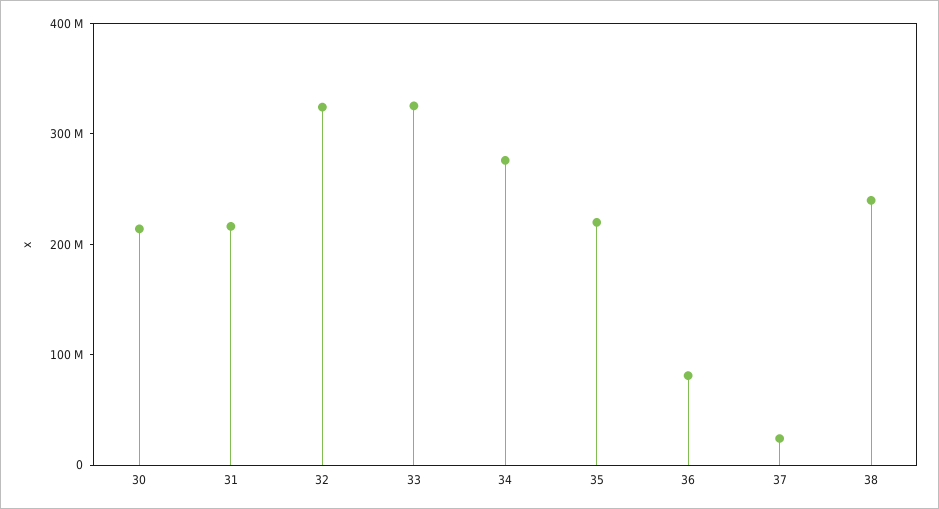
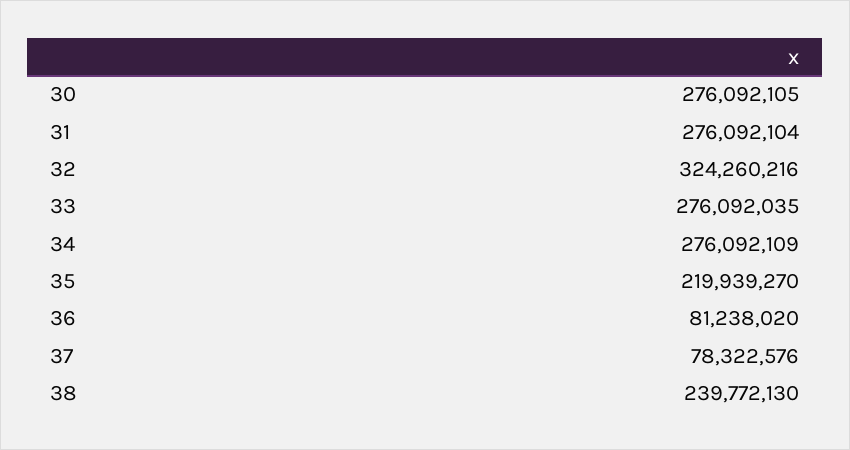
  {
-   "30": 220000000,
+   "30": 276092105,
-   "31": 220000000,
+   "31": 276092104,
    "32": 324260216,
-   "33": 320000000,
+   "33": 276092035,
    "34": 276092109,
    "35": 219939270,
    "36": 81238020,
-   "37": 20000000,
+   "37": 78322576,
    "38": 239772130
  }

